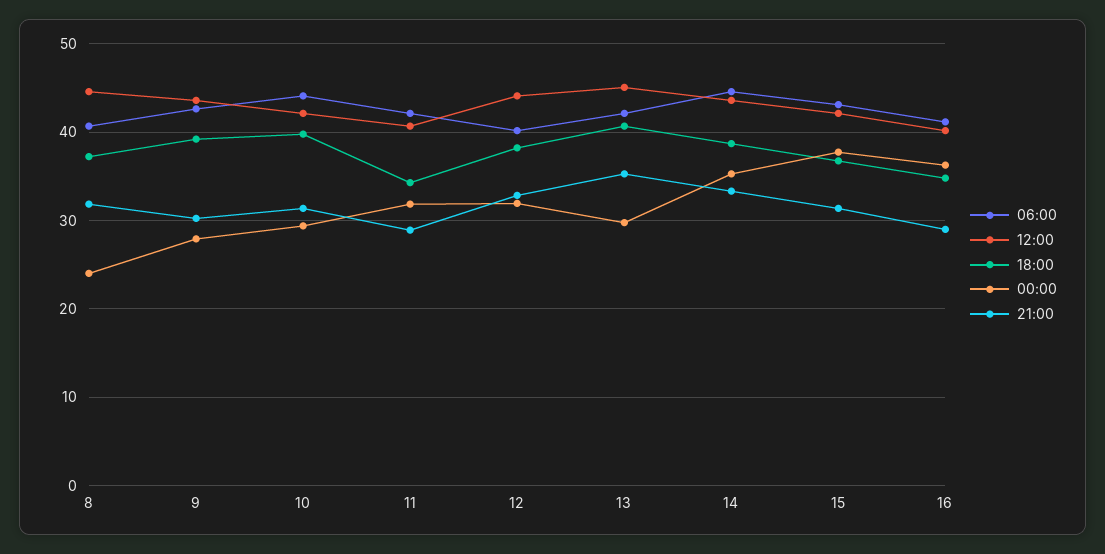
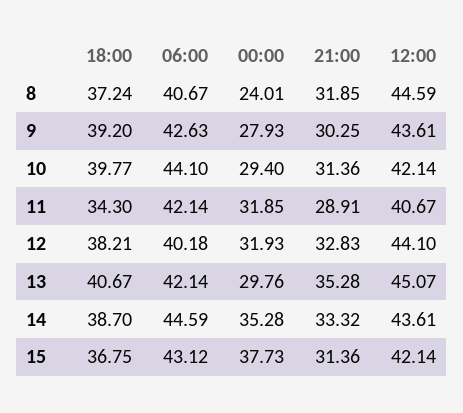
  {
    "06:00": {
      "8": 40.67,
      "9": 42.63,
      "10": 44.1,
      "11": 42.14,
      "12": 40.18,
      "13": 42.14,
      "14": 44.59,
-     "15": 43.12,
+     "15": 43.12
-     "16": 41
    },
    "12:00": {
      "8": 44.59,
      "9": 43.61,
      "10": 42.14,
      "11": 40.67,
      "12": 44.1,
      "13": 45.07,
      "14": 43.61,
-     "15": 42.14,
+     "15": 42.14
-     "16": 40
    },
    "18:00": {
      "8": 37.24,
      "9": 39.2,
      "10": 39.77,
      "11": 34.3,
      "12": 38.21,
      "13": 40.67,
      "14": 38.7,
-     "15": 36.75,
+     "15": 36.75
-     "16": 35
    },
    "00:00": {
      "8": 24.01,
      "9": 27.93,
      "10": 29.4,
      "11": 31.85,
      "12": 31.93,
      "13": 29.76,
      "14": 35.28,
-     "15": 37.73,
+     "15": 37.73
-     "16": 36
    },
    "21:00": {
      "8": 31.85,
      "9": 30.25,
      "10": 31.36,
      "11": 28.91,
      "12": 32.83,
      "13": 35.28,
      "14": 33.32,
-     "15": 31.36,
+     "15": 31.36
-     "16": 29
    }
  }

